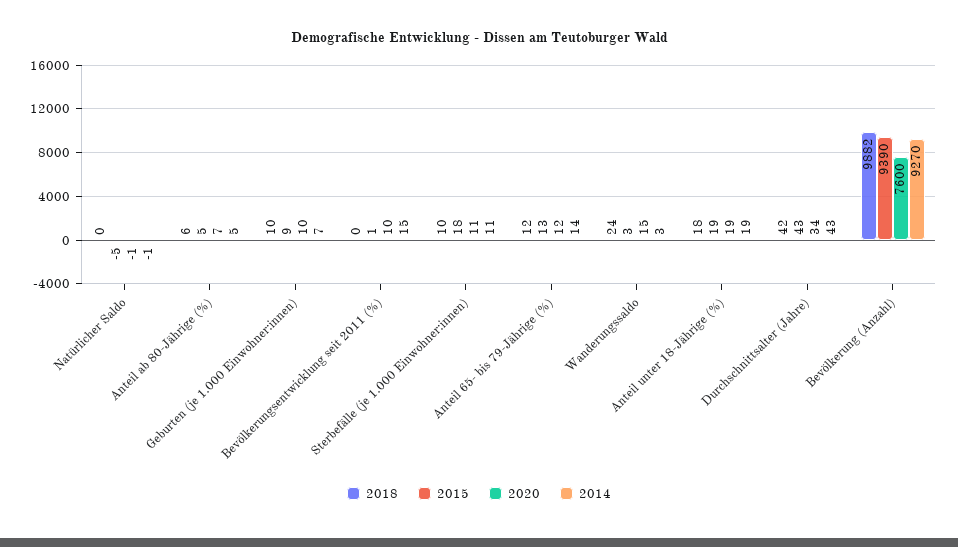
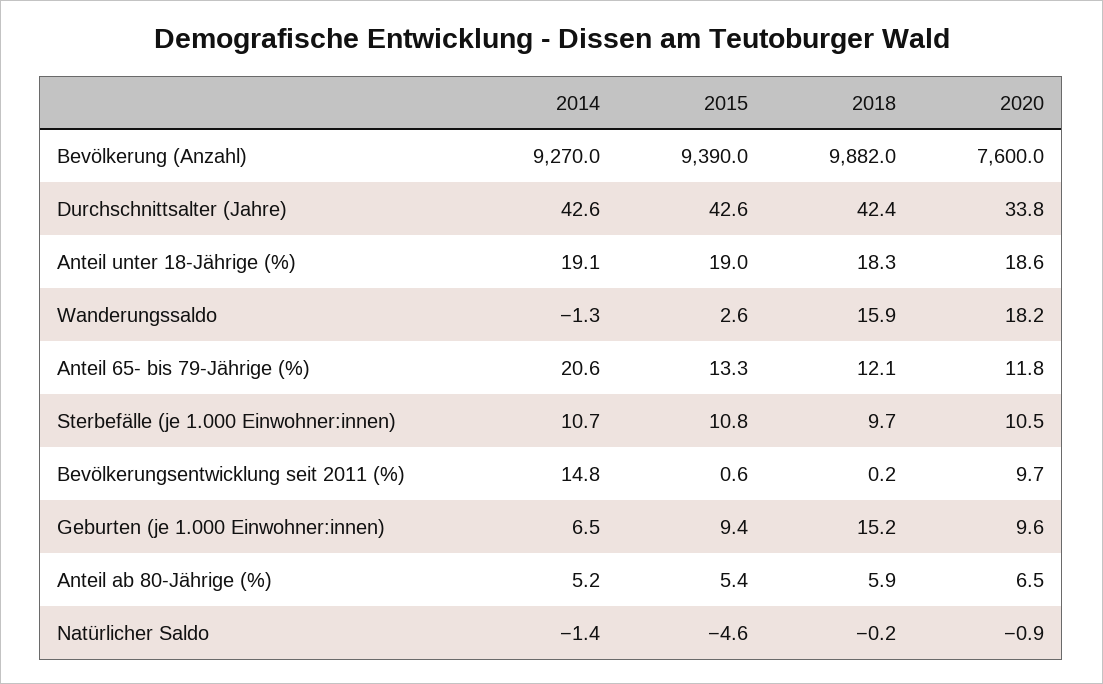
  {
    "2018": {
      "Natürlicher Saldo": -0.2,
      "Anteil ab 80-Jährige (%)": 5.9,
-     "Geburten (je 1.000 Einwohner:innen)": 10,
+     "Geburten (je 1.000 Einwohner:innen)": 15.2,
      "Bevölkerungsentwicklung seit 2011 (%)": 0.2,
      "Sterbefälle (je 1.000 Einwohner:innen)": 9.7,
      "Anteil 65- bis 79-Jährige (%)": 12.1,
-     "Wanderungssaldo": 24,
+     "Wanderungssaldo": 15.9,
      "Anteil unter 18-Jährige (%)": 18.3,
      "Durchschnittsalter (Jahre)": 42.4,
      "Bevölkerung (Anzahl)": 9882
    },
    "2015": {
      "Natürlicher Saldo": -4.6,
      "Anteil ab 80-Jährige (%)": 5.4,
      "Geburten (je 1.000 Einwohner:innen)": 9.4,
      "Bevölkerungsentwicklung seit 2011 (%)": 0.6,
-     "Sterbefälle (je 1.000 Einwohner:innen)": 18,
+     "Sterbefälle (je 1.000 Einwohner:innen)": 10.8,
      "Anteil 65- bis 79-Jährige (%)": 13.3,
      "Wanderungssaldo": 2.6,
      "Anteil unter 18-Jährige (%)": 19,
      "Durchschnittsalter (Jahre)": 42.6,
      "Bevölkerung (Anzahl)": 9390
    },
    "2020": {
      "Natürlicher Saldo": -0.9,
      "Anteil ab 80-Jährige (%)": 6.5,
      "Geburten (je 1.000 Einwohner:innen)": 9.6,
      "Bevölkerungsentwicklung seit 2011 (%)": 9.7,
      "Sterbefälle (je 1.000 Einwohner:innen)": 10.5,
      "Anteil 65- bis 79-Jährige (%)": 11.8,
-     "Wanderungssaldo": 15,
+     "Wanderungssaldo": 18.2,
      "Anteil unter 18-Jährige (%)": 18.6,
      "Durchschnittsalter (Jahre)": 33.8,
      "Bevölkerung (Anzahl)": 7600
    },
    "2014": {
      "Natürlicher Saldo": -1.4,
      "Anteil ab 80-Jährige (%)": 5.2,
      "Geburten (je 1.000 Einwohner:innen)": 6.5,
      "Bevölkerungsentwicklung seit 2011 (%)": 14.8,
      "Sterbefälle (je 1.000 Einwohner:innen)": 10.7,
-     "Anteil 65- bis 79-Jährige (%)": 14,
+     "Anteil 65- bis 79-Jährige (%)": 20.6,
-     "Wanderungssaldo": 3,
+     "Wanderungssaldo": -1.3,
      "Anteil unter 18-Jährige (%)": 19.1,
      "Durchschnittsalter (Jahre)": 42.6,
      "Bevölkerung (Anzahl)": 9270
    }
  }

